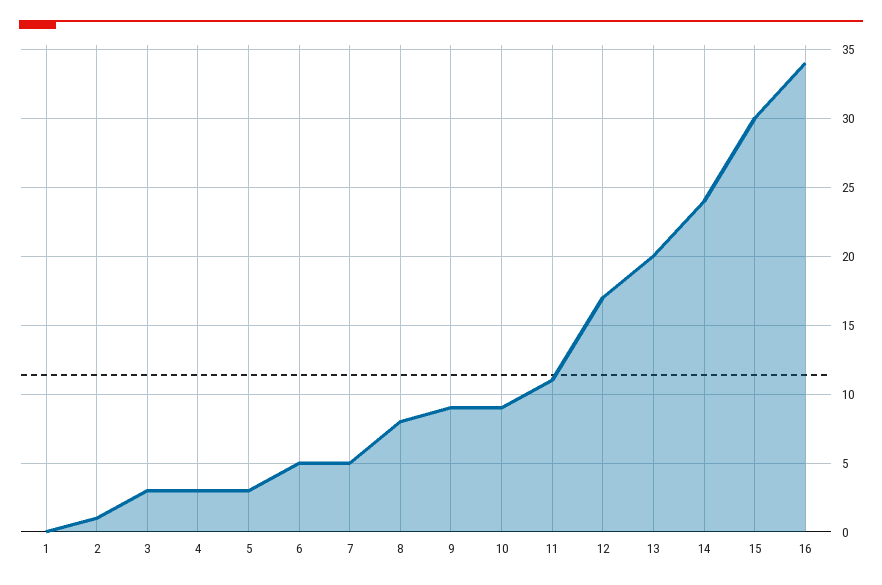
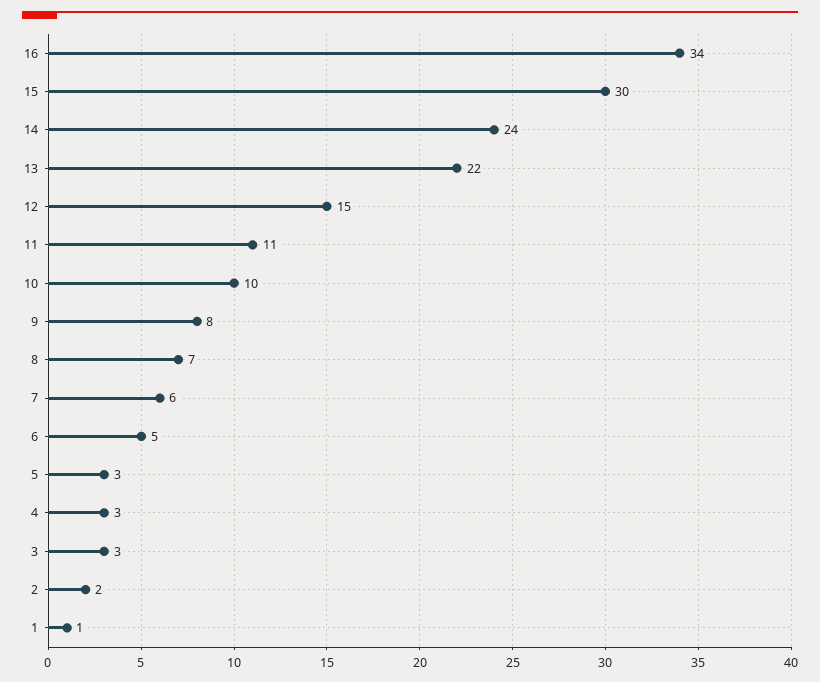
  {
-   "1": 0,
+   "1": 1,
-   "2": 1,
+   "2": 2,
    "3": 3,
    "4": 3,
    "5": 3,
    "6": 5,
-   "7": 5,
+   "7": 6,
-   "8": 8,
+   "8": 7,
-   "9": 9,
+   "9": 8,
-   "10": 9,
+   "10": 10,
    "11": 11,
-   "12": 17,
+   "12": 15,
-   "13": 20,
+   "13": 22,
    "14": 24,
    "15": 30,
    "16": 34
  }

